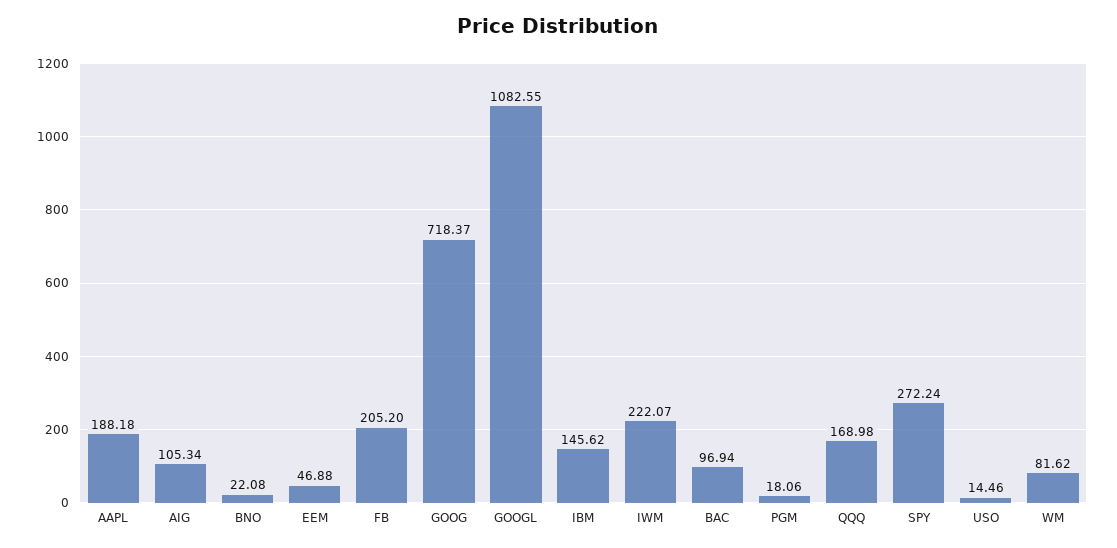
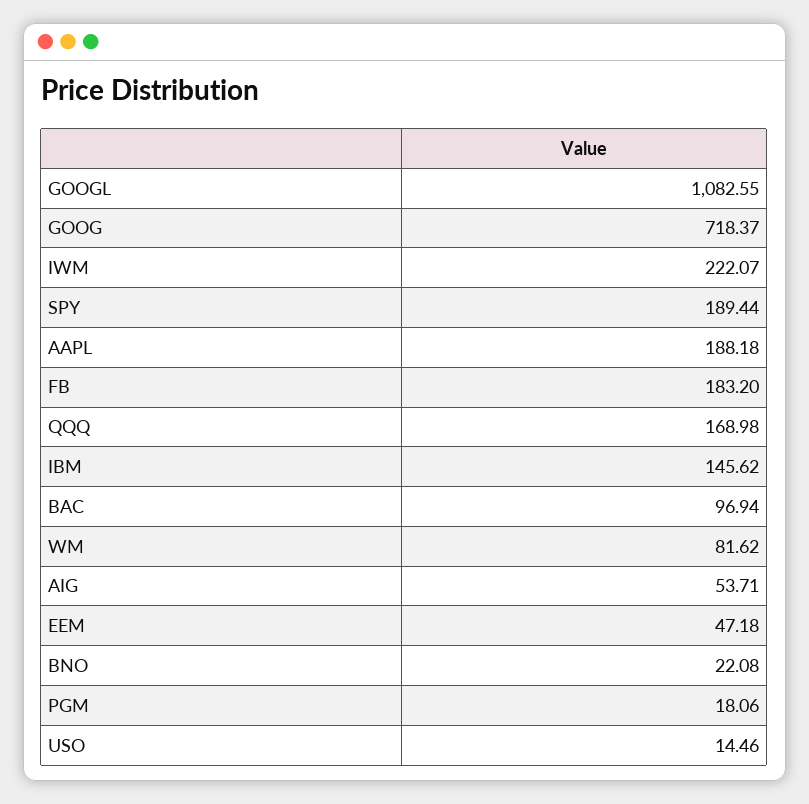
  {
    "AAPL": 188.18,
-   "AIG": 105.34,
+   "AIG": 53.71,
    "BNO": 22.08,
-   "EEM": 46.88,
+   "EEM": 47.18,
-   "FB": 205.2,
+   "FB": 183.2,
    "GOOG": 718.37,
    "GOOGL": 1082.55,
    "IBM": 145.62,
    "IWM": 222.07,
    "BAC": 96.94,
    "PGM": 18.06,
    "QQQ": 168.98,
-   "SPY": 272.24,
+   "SPY": 189.44,
    "USO": 14.46,
    "WM": 81.62
  }

